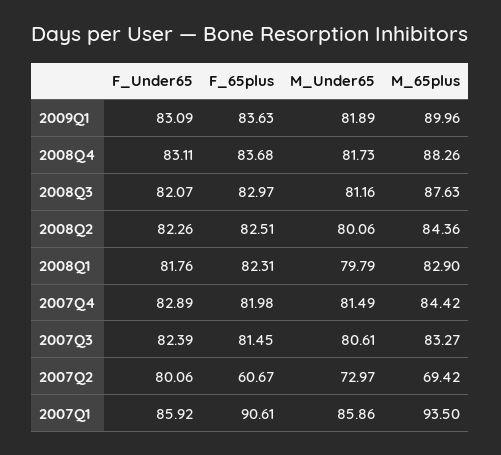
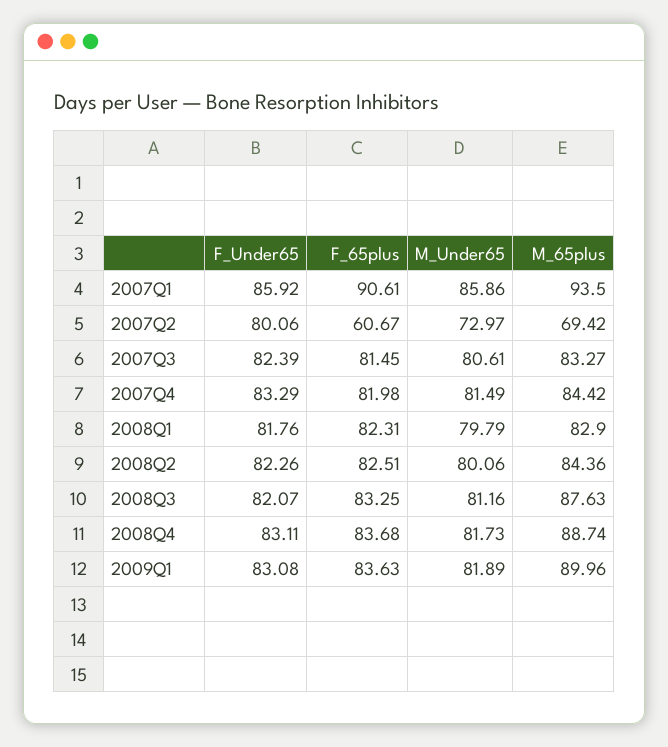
  {
    "F_Under65": {
-     "2009Q1": 83.09,
+     "2009Q1": 83.08,
      "2008Q4": 83.11,
      "2008Q3": 82.07,
      "2008Q2": 82.26,
      "2008Q1": 81.76,
-     "2007Q4": 82.89,
+     "2007Q4": 83.29,
      "2007Q3": 82.39,
      "2007Q2": 80.06,
      "2007Q1": 85.92
    },
    "F_65plus": {
      "2009Q1": 83.63,
      "2008Q4": 83.68,
-     "2008Q3": 82.97,
+     "2008Q3": 83.25,
      "2008Q2": 82.51,
      "2008Q1": 82.31,
      "2007Q4": 81.98,
      "2007Q3": 81.45,
      "2007Q2": 60.67,
      "2007Q1": 90.61
    },
    "M_Under65": {
      "2009Q1": 81.89,
      "2008Q4": 81.73,
      "2008Q3": 81.16,
      "2008Q2": 80.06,
      "2008Q1": 79.79,
      "2007Q4": 81.49,
      "2007Q3": 80.61,
      "2007Q2": 72.97,
      "2007Q1": 85.86
    },
    "M_65plus": {
      "2009Q1": 89.96,
-     "2008Q4": 88.26,
+     "2008Q4": 88.74,
      "2008Q3": 87.63,
      "2008Q2": 84.36,
      "2008Q1": 82.9,
      "2007Q4": 84.42,
      "2007Q3": 83.27,
      "2007Q2": 69.42,
      "2007Q1": 93.5
    }
  }

